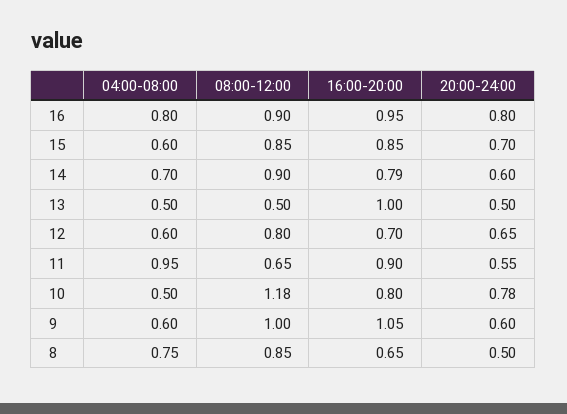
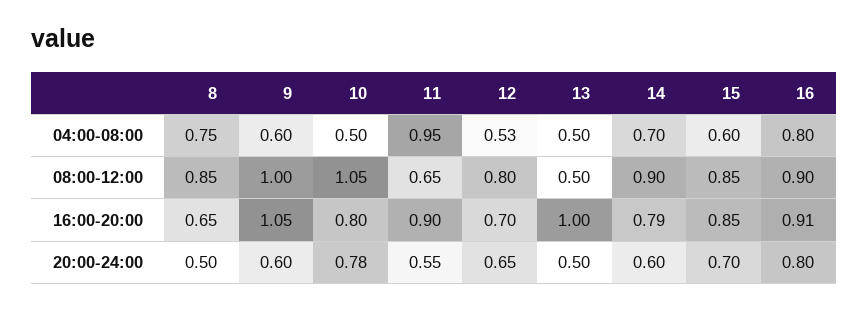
  {
    "04:00-08:00": {
      "16": 0.8,
      "15": 0.6,
      "14": 0.7,
      "13": 0.5,
-     "12": 0.6,
+     "12": 0.53,
      "11": 0.95,
      "10": 0.5,
      "9": 0.6,
      "8": 0.75
    },
    "08:00-12:00": {
      "16": 0.9,
      "15": 0.85,
      "14": 0.9,
      "13": 0.5,
      "12": 0.8,
      "11": 0.65,
-     "10": 1.18,
+     "10": 1.05,
      "9": 1,
      "8": 0.85
    },
    "16:00-20:00": {
-     "16": 0.95,
+     "16": 0.91,
      "15": 0.85,
      "14": 0.79,
      "13": 1,
      "12": 0.7,
      "11": 0.9,
      "10": 0.8,
      "9": 1.05,
      "8": 0.65
    },
    "20:00-24:00": {
      "16": 0.8,
      "15": 0.7,
      "14": 0.6,
      "13": 0.5,
      "12": 0.65,
      "11": 0.55,
      "10": 0.78,
      "9": 0.6,
      "8": 0.5
    }
  }

